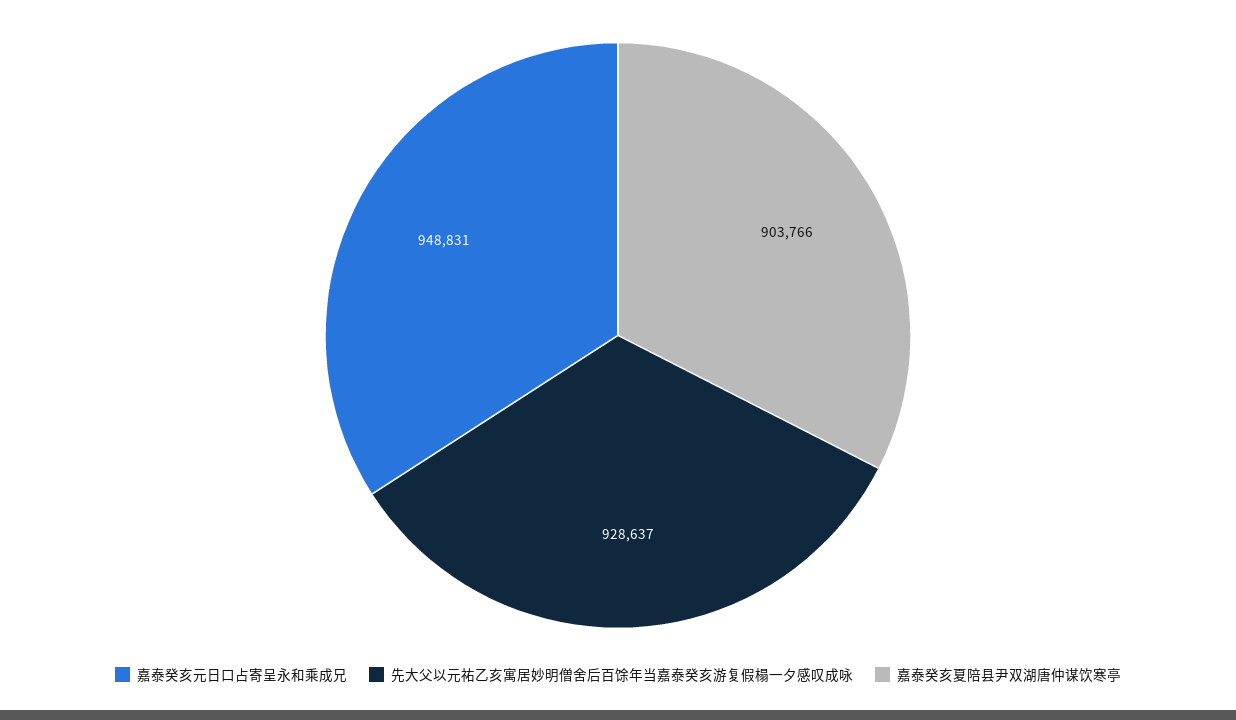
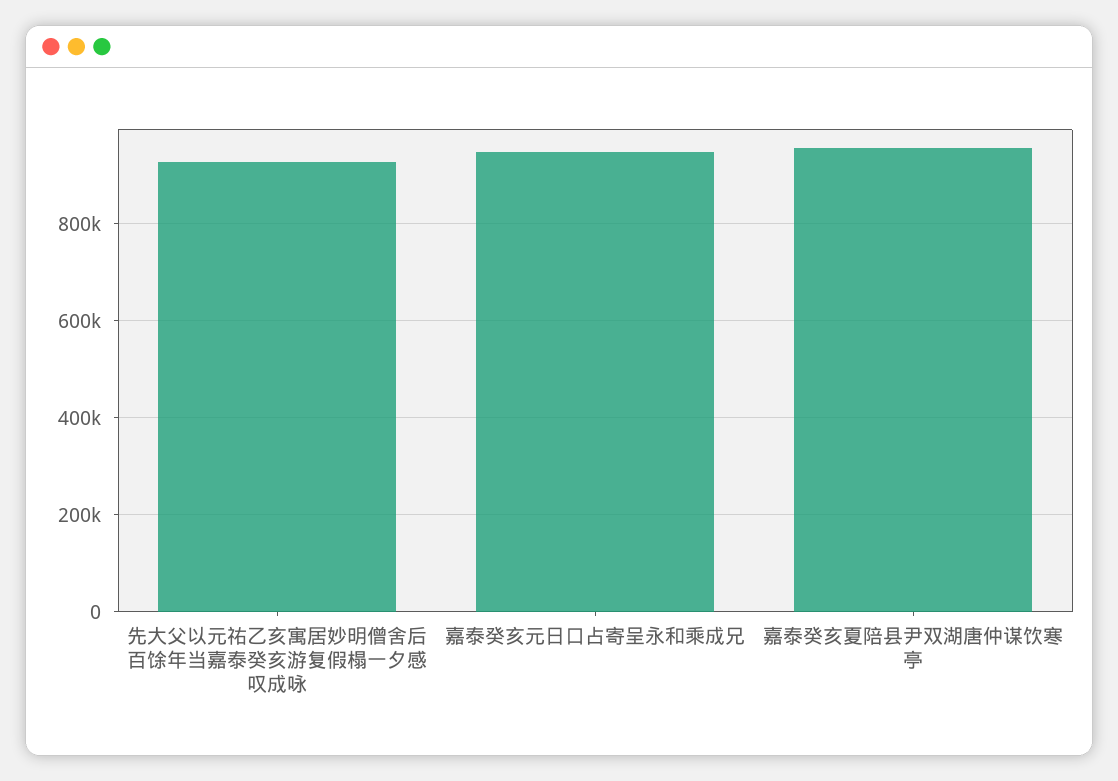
  {
    "嘉泰癸亥元日口占寄呈永和乘成兄": 948831,
    "先大父以元祐乙亥寓居妙明僧舍后百馀年当嘉泰癸亥游复假榻一夕感叹成咏": 928637,
-   "嘉泰癸亥夏陪县尹双湖唐仲谋饮寒亭": 903766
+   "嘉泰癸亥夏陪县尹双湖唐仲谋饮寒亭": 960000
  }

